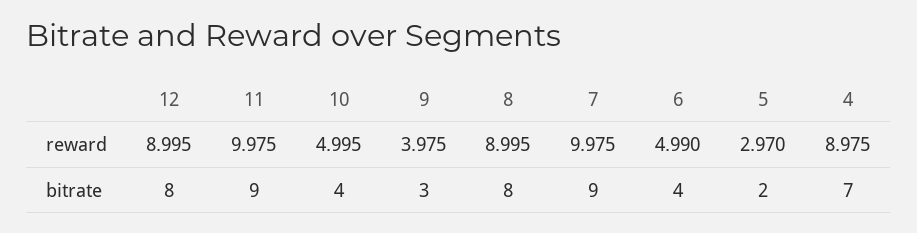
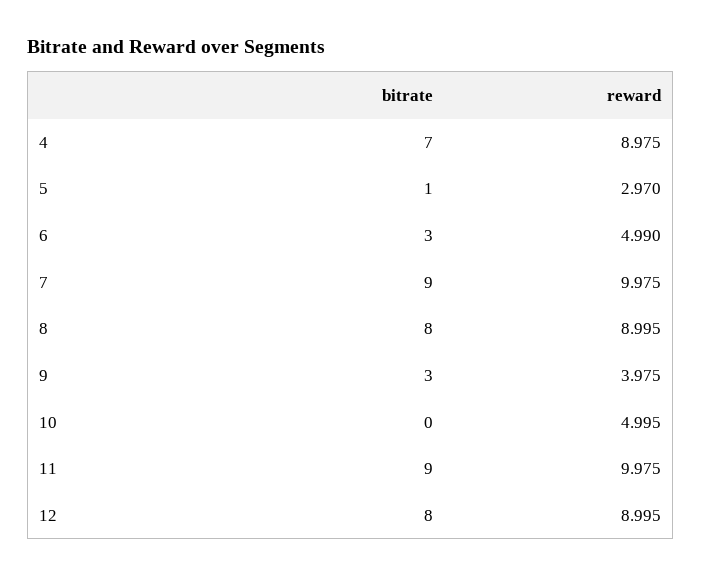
  {
    "12": {
      "reward": 8.995,
      "bitrate": 8
    },
    "11": {
      "reward": 9.975,
      "bitrate": 9
    },
    "10": {
      "reward": 4.995,
-     "bitrate": 4
+     "bitrate": 0
    },
    "9": {
      "reward": 3.975,
      "bitrate": 3
    },
    "8": {
      "reward": 8.995,
      "bitrate": 8
    },
    "7": {
      "reward": 9.975,
      "bitrate": 9
    },
    "6": {
      "reward": 4.99,
-     "bitrate": 4
+     "bitrate": 3
    },
    "5": {
      "reward": 2.97,
-     "bitrate": 2
+     "bitrate": 1
    },
    "4": {
      "reward": 8.975,
      "bitrate": 7
    }
  }

